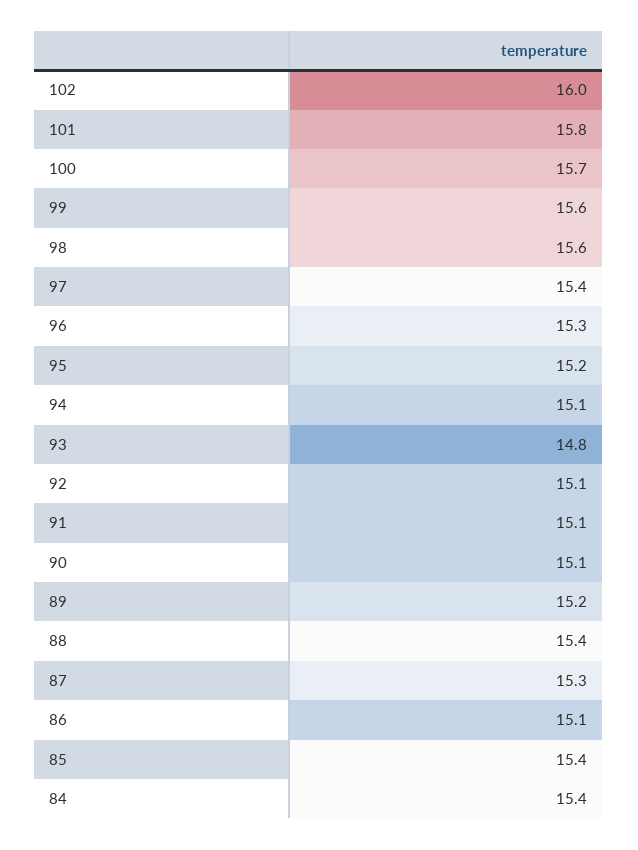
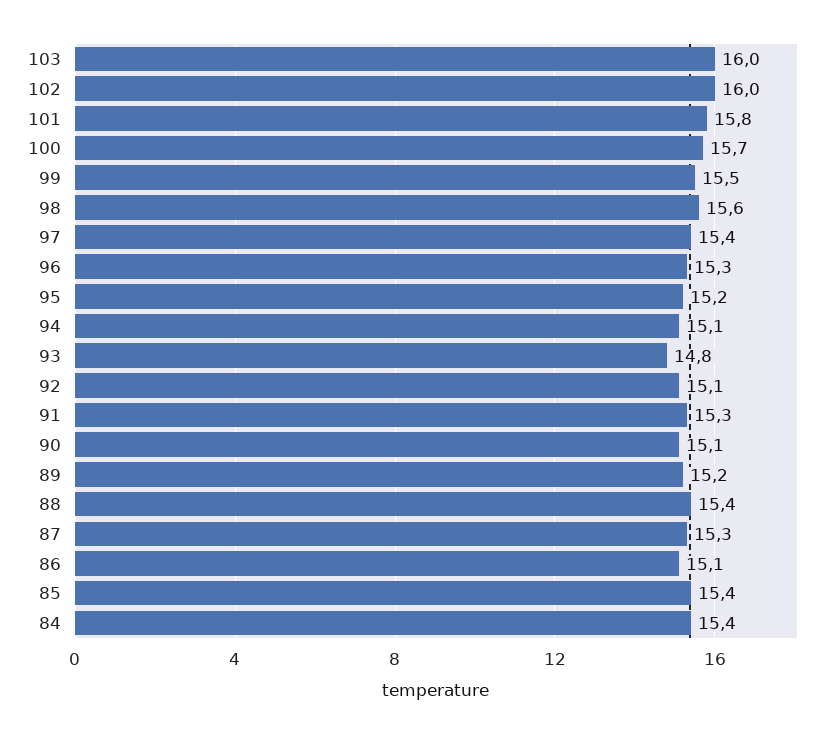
  {
    "102": 16,
    "101": 15.8,
    "100": 15.7,
-   "99": 15.6,
+   "99": 15.5,
    "98": 15.6,
    "97": 15.4,
    "96": 15.3,
    "95": 15.2,
    "94": 15.1,
    "93": 14.8,
    "92": 15.1,
-   "91": 15.1,
+   "91": 15.3,
    "90": 15.1,
    "89": 15.2,
    "88": 15.4,
    "87": 15.3,
    "86": 15.1,
    "85": 15.4,
-   "84": 15.4
+   "84": 15.4,
+   "103": 16
  }

